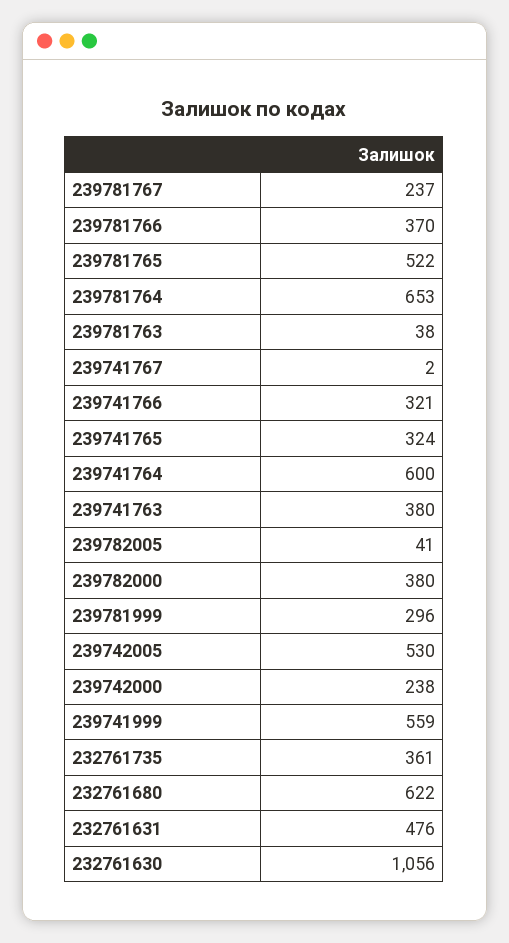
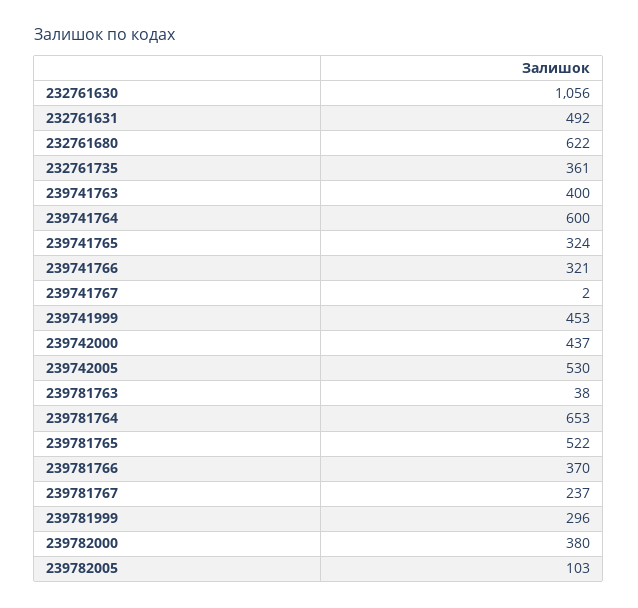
  {
    "239781767": 237,
    "239781766": 370,
    "239781765": 522,
    "239781764": 653,
    "239781763": 38,
    "239741767": 2,
    "239741766": 321,
    "239741765": 324,
    "239741764": 600,
-   "239741763": 380,
+   "239741763": 400,
-   "239782005": 41,
+   "239782005": 103,
    "239782000": 380,
    "239781999": 296,
    "239742005": 530,
-   "239742000": 238,
+   "239742000": 437,
-   "239741999": 559,
+   "239741999": 453,
    "232761735": 361,
    "232761680": 622,
-   "232761631": 476,
+   "232761631": 492,
    "232761630": 1056
  }

